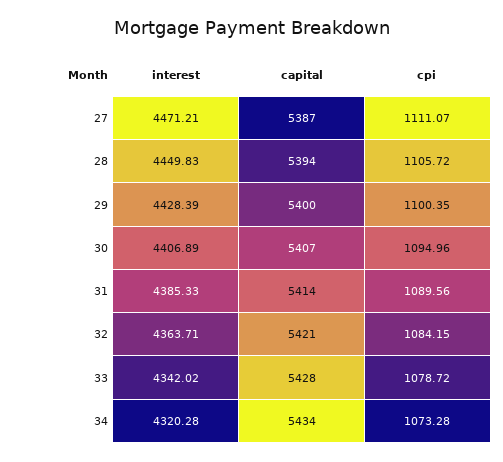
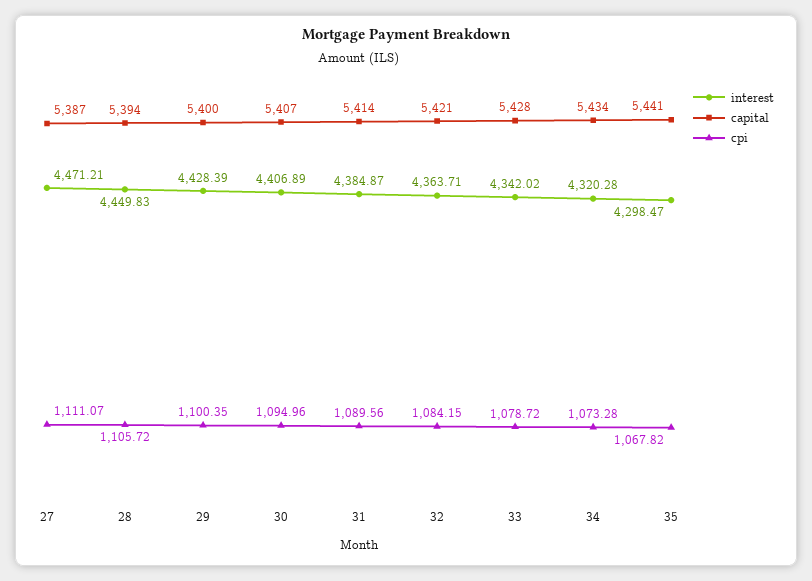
  {
    "interest": {
      "27": 4471.21,
      "28": 4449.83,
      "29": 4428.39,
      "30": 4406.89,
-     "31": 4385.33,
+     "31": 4384.87,
      "32": 4363.71,
      "33": 4342.02,
-     "34": 4320.28
+     "34": 4320.28,
+     "35": 4298.47
    },
    "capital": {
      "27": 5387,
      "28": 5394,
      "29": 5400,
      "30": 5407,
      "31": 5414,
      "32": 5421,
      "33": 5428,
-     "34": 5434
+     "34": 5434,
+     "35": 5441
    },
    "cpi": {
      "27": 1111.07,
      "28": 1105.72,
      "29": 1100.35,
      "30": 1094.96,
      "31": 1089.56,
      "32": 1084.15,
      "33": 1078.72,
-     "34": 1073.28
+     "34": 1073.28,
+     "35": 1067.82
    }
  }

